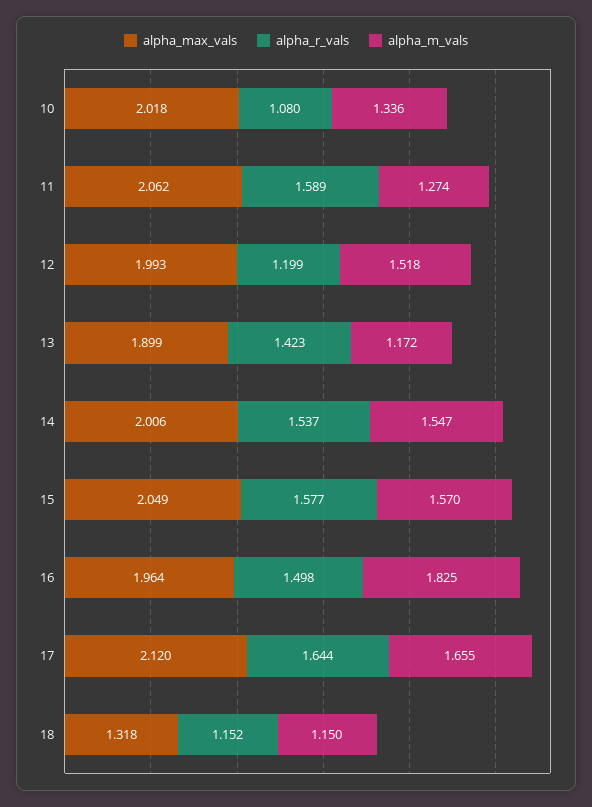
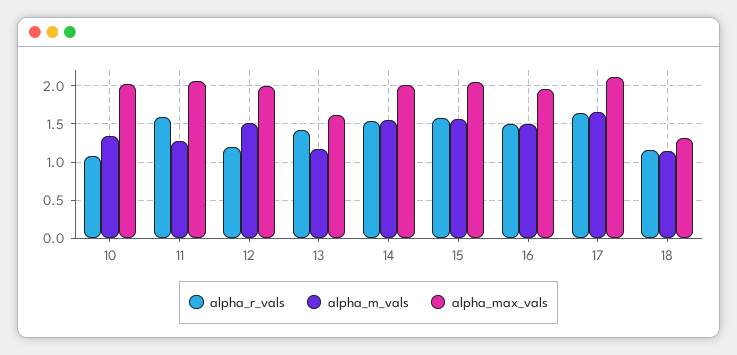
  {
    "alpha_max_vals": {
      "10": 2.018,
      "11": 2.062,
      "12": 1.993,
-     "13": 1.899,
+     "13": 1.6,
      "14": 2.006,
      "15": 2.049,
      "16": 1.964,
      "17": 2.12,
      "18": 1.318
    },
    "alpha_r_vals": {
      "10": 1.08,
      "11": 1.589,
      "12": 1.199,
      "13": 1.423,
      "14": 1.537,
      "15": 1.577,
      "16": 1.498,
      "17": 1.644,
      "18": 1.152
    },
    "alpha_m_vals": {
      "10": 1.336,
      "11": 1.274,
      "12": 1.518,
      "13": 1.172,
      "14": 1.547,
      "15": 1.57,
-     "16": 1.825,
+     "16": 1.5,
      "17": 1.655,
      "18": 1.15
    }
  }

